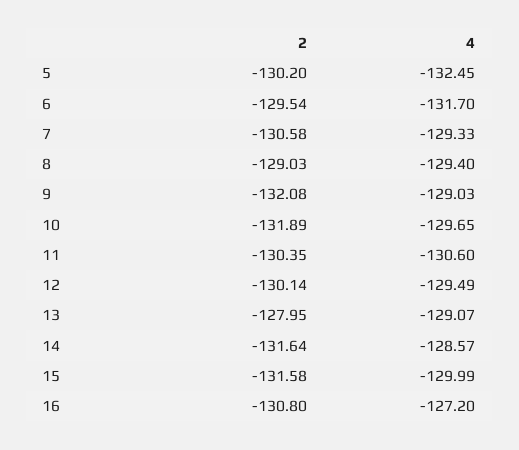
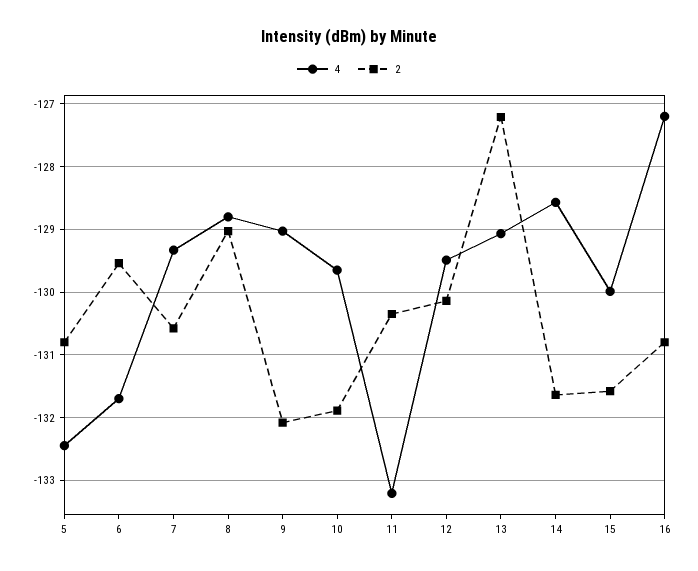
  {
    "2": {
-     "5": -130.2,
+     "5": -130.8,
      "6": -129.54,
      "7": -130.58,
      "8": -129.03,
      "9": -132.08,
      "10": -131.89,
      "11": -130.35,
      "12": -130.14,
-     "13": -127.95,
+     "13": -127.2,
      "14": -131.64,
      "15": -131.58,
      "16": -130.8
    },
    "4": {
      "5": -132.45,
      "6": -131.7,
      "7": -129.33,
-     "8": -129.4,
+     "8": -128.8,
      "9": -129.03,
      "10": -129.65,
-     "11": -130.6,
+     "11": -133.2,
      "12": -129.49,
      "13": -129.07,
      "14": -128.57,
      "15": -129.99,
      "16": -127.2
    }
  }

